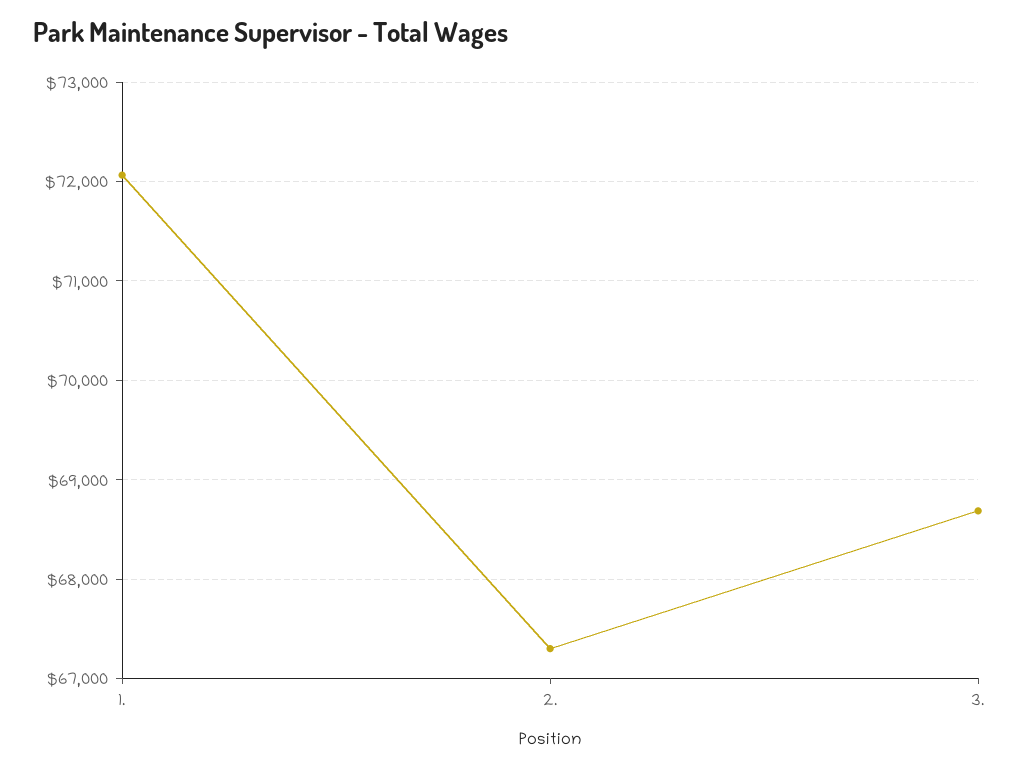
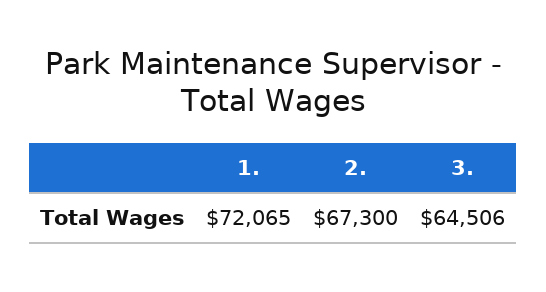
  {
    "1.": 72065,
    "2.": 67300,
-   "3.": 68700
+   "3.": 64506
  }

